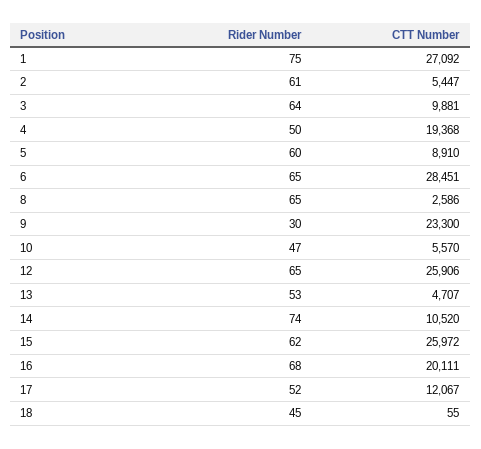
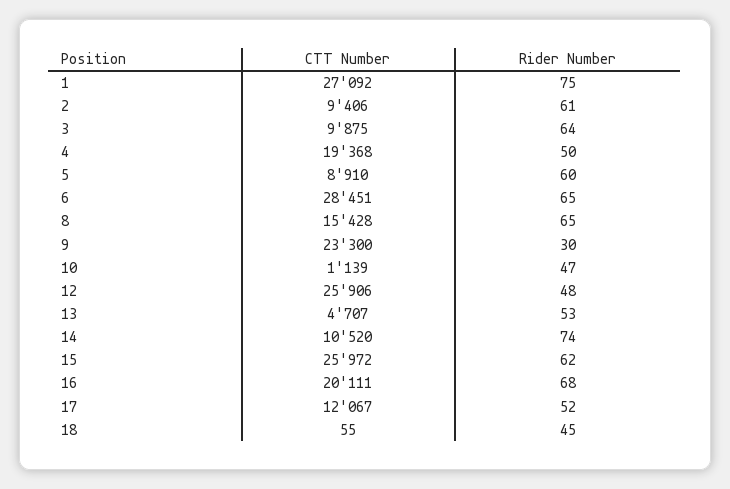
  {
    "Rider Number": {
      "1": 75,
      "2": 61,
      "3": 64,
      "4": 50,
      "5": 60,
      "6": 65,
      "8": 65,
      "9": 30,
      "10": 47,
-     "12": 65,
+     "12": 48,
      "13": 53,
      "14": 74,
      "15": 62,
      "16": 68,
      "17": 52,
      "18": 45
    },
    "CTT Number": {
      "1": 27092,
-     "2": 5447,
+     "2": 9406,
-     "3": 9881,
+     "3": 9875,
      "4": 19368,
      "5": 8910,
      "6": 28451,
-     "8": 2586,
+     "8": 15428,
      "9": 23300,
-     "10": 5570,
+     "10": 1139,
      "12": 25906,
      "13": 4707,
      "14": 10520,
      "15": 25972,
      "16": 20111,
      "17": 12067,
      "18": 55
    }
  }

